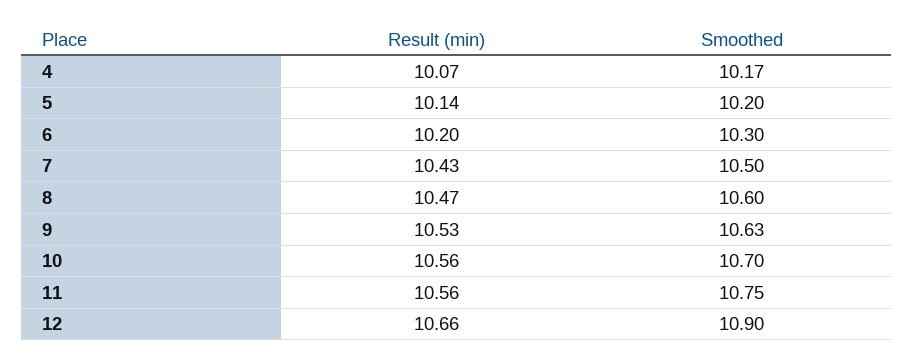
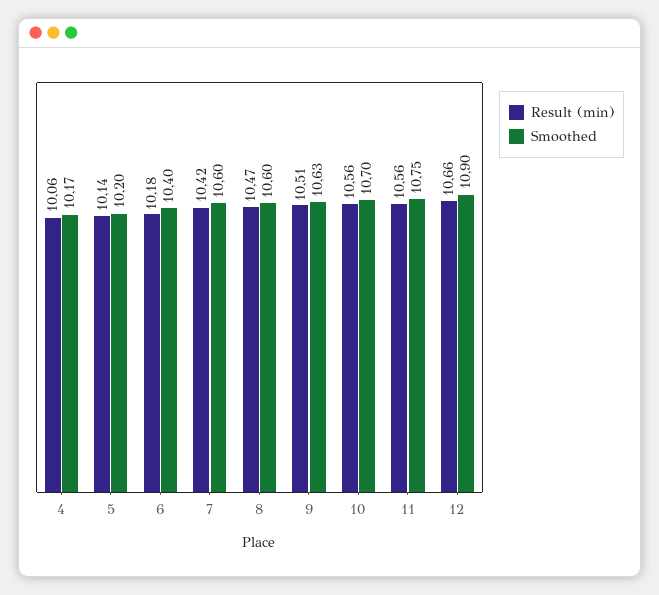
  {
    "Result (min)": {
-     "4": 10.07,
+     "4": 10.06,
      "5": 10.14,
-     "6": 10.2,
+     "6": 10.18,
-     "7": 10.43,
+     "7": 10.42,
      "8": 10.47,
-     "9": 10.53,
+     "9": 10.51,
      "10": 10.56,
      "11": 10.56,
      "12": 10.66
    },
    "Smoothed": {
      "4": 10.17,
      "5": 10.2,
-     "6": 10.3,
+     "6": 10.4,
-     "7": 10.5,
+     "7": 10.6,
      "8": 10.6,
      "9": 10.63,
      "10": 10.7,
      "11": 10.75,
      "12": 10.9
    }
  }

